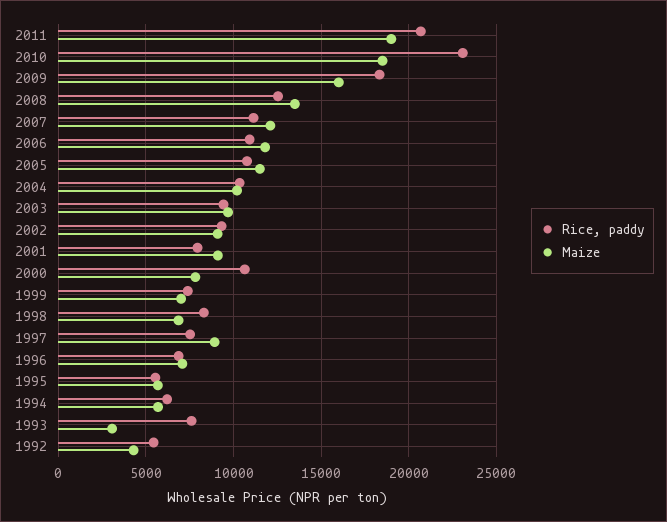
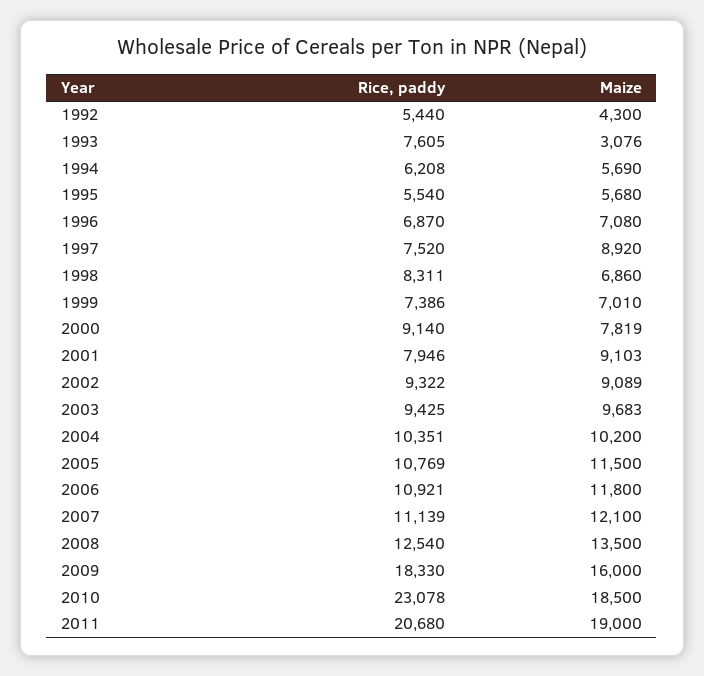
  {
    "Rice, paddy": {
      "2011": 20680,
      "2010": 23078,
      "2009": 18330,
      "2008": 12540,
      "2007": 11139,
      "2006": 10921,
      "2005": 10769,
      "2004": 10351,
      "2003": 9425,
      "2002": 9322,
      "2001": 7946,
-     "2000": 10500,
+     "2000": 9140,
      "1999": 7386,
      "1998": 8311,
      "1997": 7520,
      "1996": 6870,
      "1995": 5540,
      "1994": 6208,
      "1993": 7605,
      "1992": 5440
    },
    "Maize": {
      "2011": 19000,
      "2010": 18500,
      "2009": 16000,
      "2008": 13500,
      "2007": 12100,
      "2006": 11800,
      "2005": 11500,
      "2004": 10200,
      "2003": 9683,
      "2002": 9089,
      "2001": 9103,
      "2000": 7819,
      "1999": 7010,
      "1998": 6860,
      "1997": 8920,
      "1996": 7080,
      "1995": 5680,
      "1994": 5690,
      "1993": 3076,
      "1992": 4300
    }
  }

